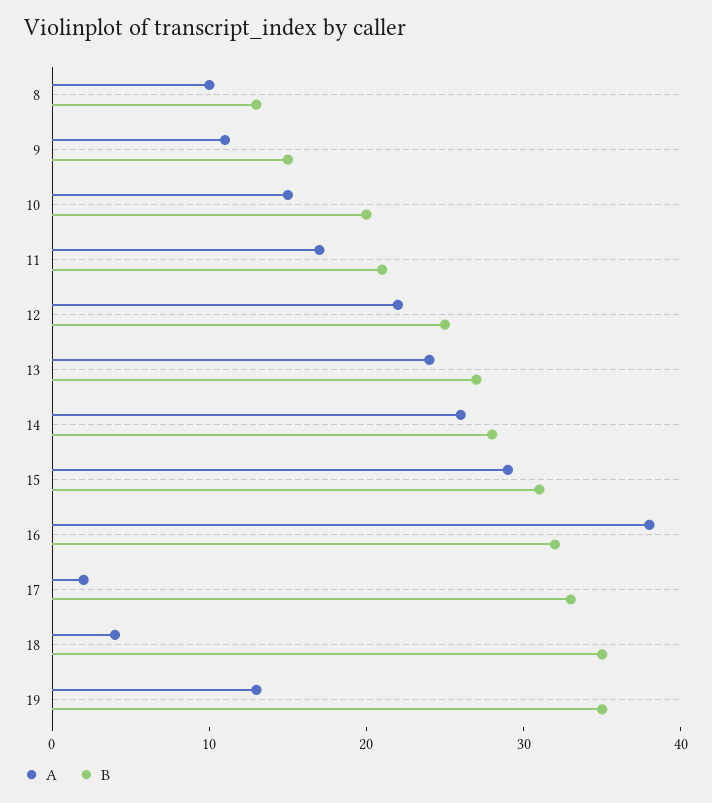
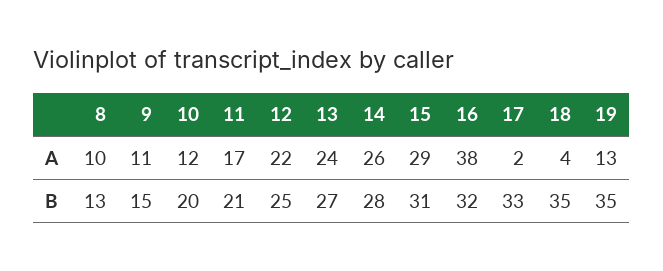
  {
    "A": {
      "8": 10,
      "9": 11,
-     "10": 15,
+     "10": 12,
      "11": 17,
      "12": 22,
      "13": 24,
      "14": 26,
      "15": 29,
      "16": 38,
      "17": 2,
      "18": 4,
      "19": 13
    },
    "B": {
      "8": 13,
      "9": 15,
      "10": 20,
      "11": 21,
      "12": 25,
      "13": 27,
      "14": 28,
      "15": 31,
      "16": 32,
      "17": 33,
      "18": 35,
      "19": 35
    }
  }

